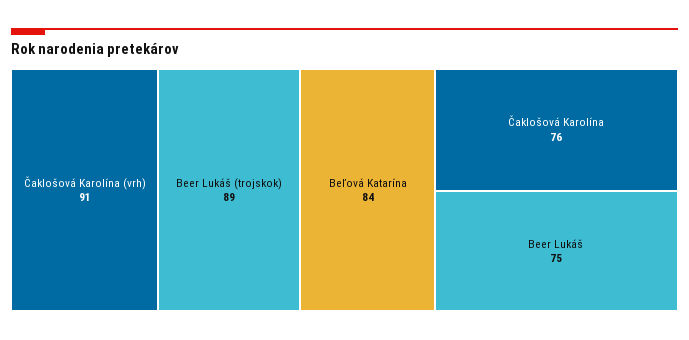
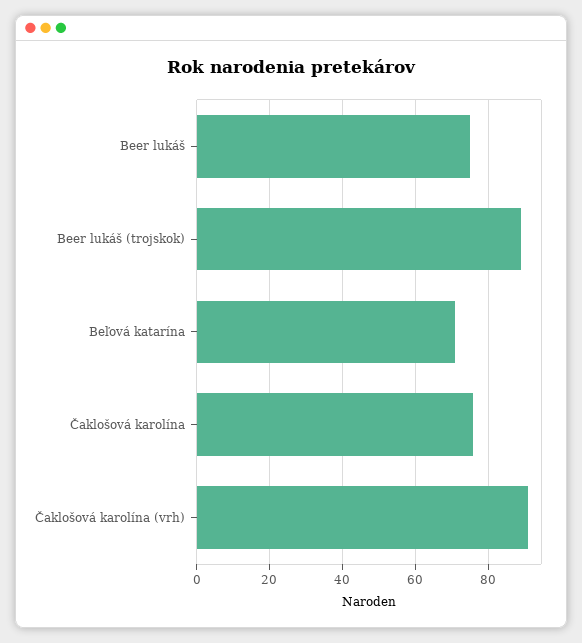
  {
    "Čaklošová Karolína (vrh)": 91,
    "Beer Lukáš (trojskok)": 89,
-   "Beľová Katarína": 84,
+   "Beľová Katarína": 70,
    "Čaklošová Karolína": 76,
    "Beer Lukáš": 75
  }

